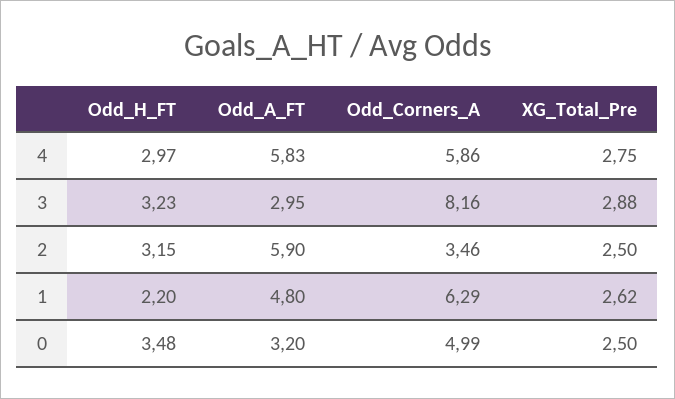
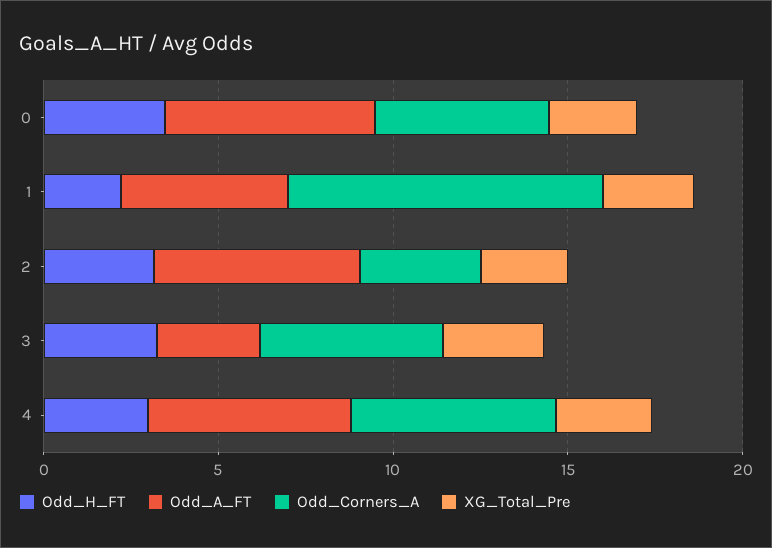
  {
    "Odd_H_FT": {
      "4": 2.97,
      "3": 3.23,
      "2": 3.15,
      "1": 2.2,
      "0": 3.48
    },
    "Odd_A_FT": {
      "4": 5.83,
      "3": 2.95,
      "2": 5.9,
      "1": 4.8,
-     "0": 3.2
+     "0": 6
    },
    "Odd_Corners_A": {
      "4": 5.86,
-     "3": 8.16,
+     "3": 5,
      "2": 3.46,
-     "1": 6.29,
+     "1": 9,
      "0": 4.99
    },
    "XG_Total_Pre": {
      "4": 2.75,
      "3": 2.88,
      "2": 2.5,
      "1": 2.62,
      "0": 2.5
    }
  }

